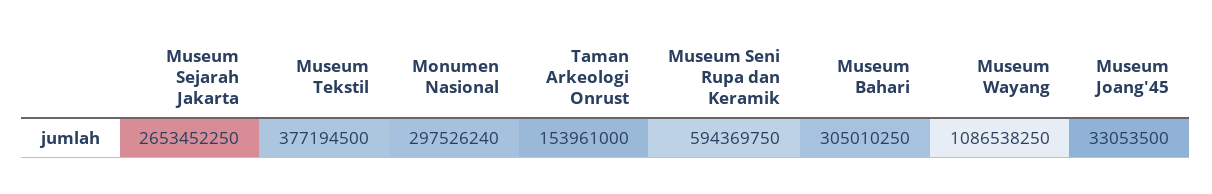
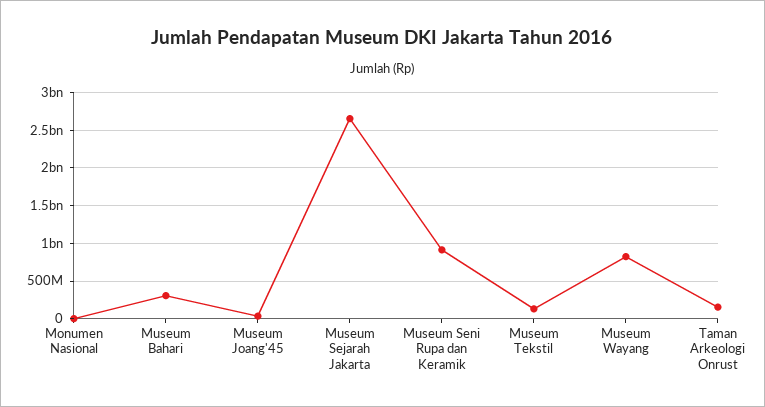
  {
    "Museum Sejarah Jakarta": 2653452250,
-   "Museum Tekstil": 377194500,
+   "Museum Tekstil": 100000000,
-   "Monumen Nasional": 297526240,
+   "Monumen Nasional": 0,
    "Taman Arkeologi Onrust": 153961000,
-   "Museum Seni Rupa dan Keramik": 594369750,
+   "Museum Seni Rupa dan Keramik": 900000000,
    "Museum Bahari": 305010250,
-   "Museum Wayang": 1086538250,
+   "Museum Wayang": 800000000,
    "Museum Joang'45": 33053500
  }

